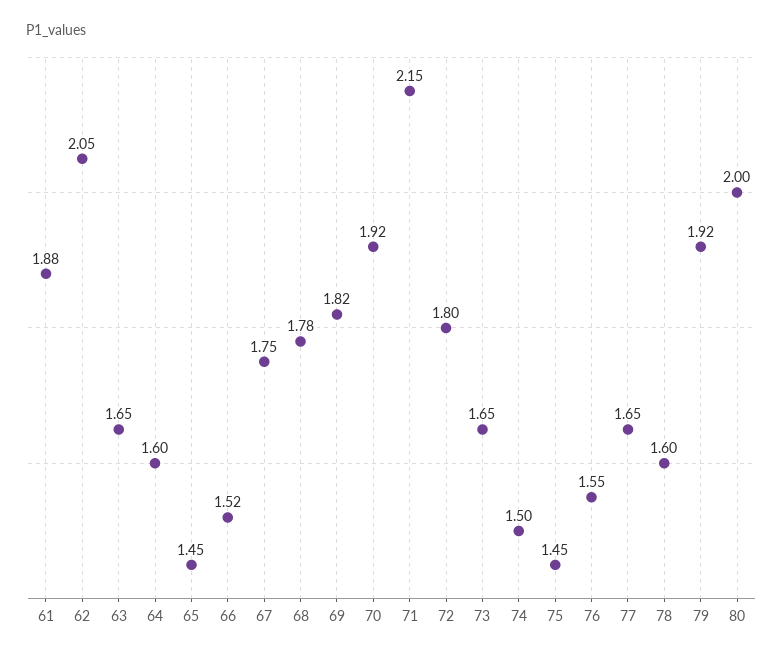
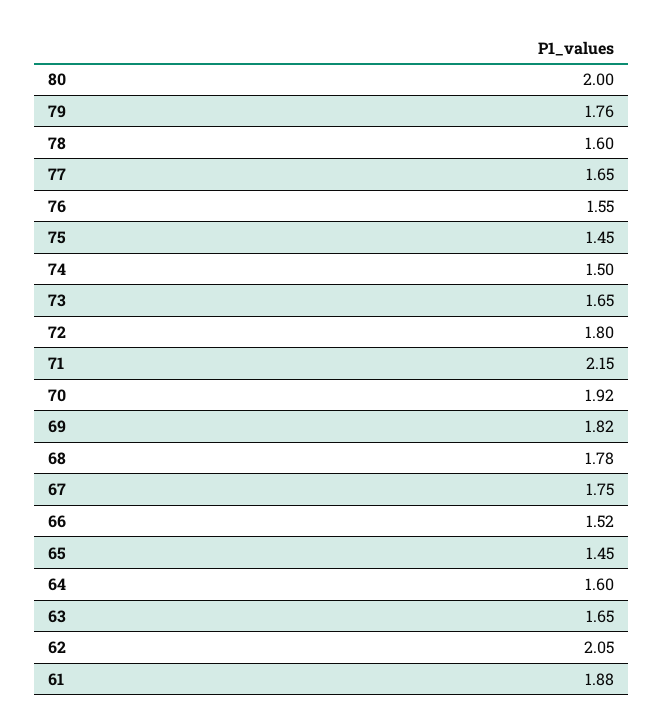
  {
    "61": 1.88,
    "62": 2.05,
    "63": 1.65,
    "64": 1.6,
    "65": 1.45,
    "66": 1.52,
    "67": 1.75,
    "68": 1.78,
    "69": 1.82,
    "70": 1.92,
    "71": 2.15,
    "72": 1.8,
    "73": 1.65,
    "74": 1.5,
    "75": 1.45,
    "76": 1.55,
    "77": 1.65,
    "78": 1.6,
-   "79": 1.92,
+   "79": 1.76,
    "80": 2
  }

